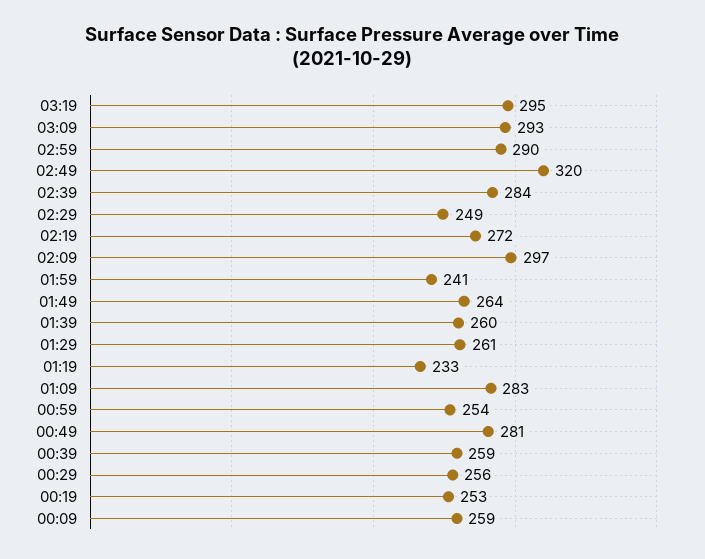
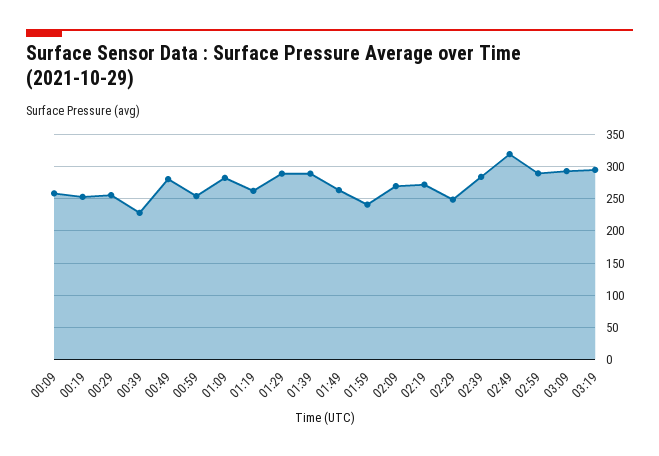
  {
    "03:19": 295,
    "03:09": 293,
    "02:59": 290,
    "02:49": 320,
    "02:39": 284,
    "02:29": 249,
    "02:19": 272,
-   "02:09": 297,
+   "02:09": 270,
    "01:59": 241,
    "01:49": 264,
-   "01:39": 260,
+   "01:39": 290,
-   "01:29": 261,
+   "01:29": 290,
-   "01:19": 233,
+   "01:19": 260,
    "01:09": 283,
    "00:59": 254,
    "00:49": 281,
-   "00:39": 259,
+   "00:39": 230,
    "00:29": 256,
    "00:19": 253,
    "00:09": 259
  }

